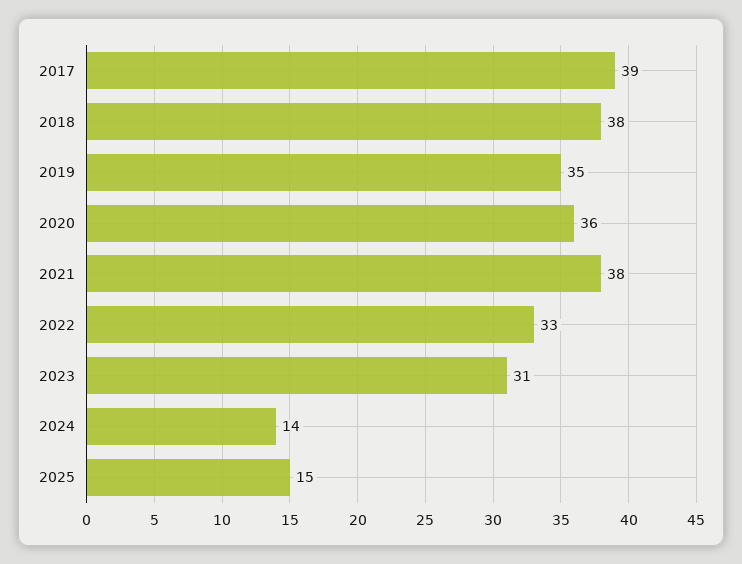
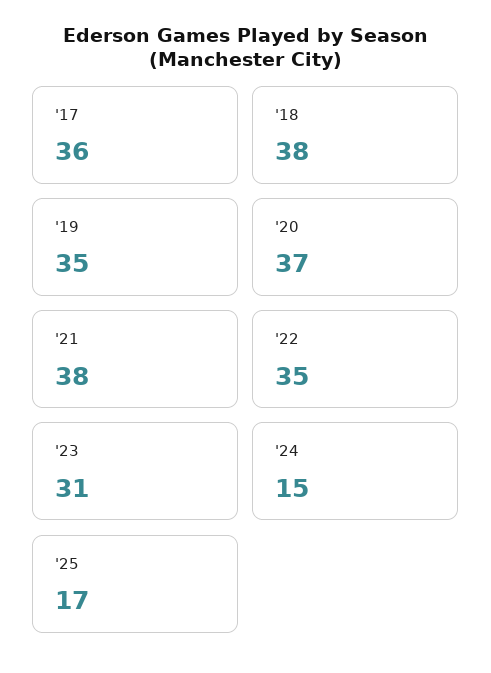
  {
-   "2017": 39,
+   "2017": 36,
    "2018": 38,
    "2019": 35,
-   "2020": 36,
+   "2020": 37,
    "2021": 38,
-   "2022": 33,
+   "2022": 35,
    "2023": 31,
-   "2024": 14,
+   "2024": 15,
-   "2025": 15
+   "2025": 17
  }

